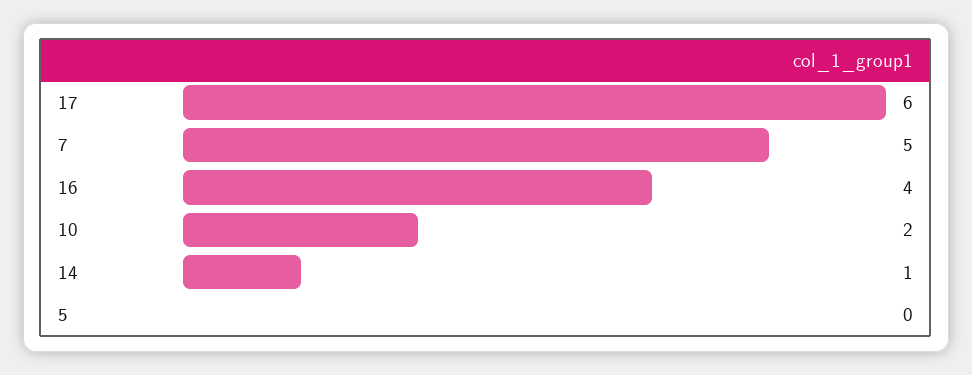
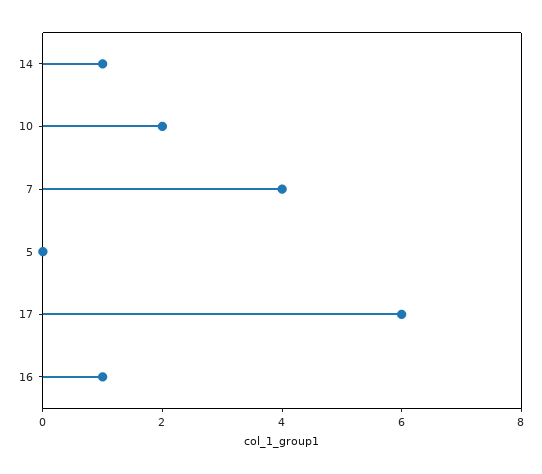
  {
    "17": 6,
-   "7": 5,
+   "7": 4,
-   "16": 4,
+   "16": 1,
    "10": 2,
    "14": 1,
    "5": 0
  }

